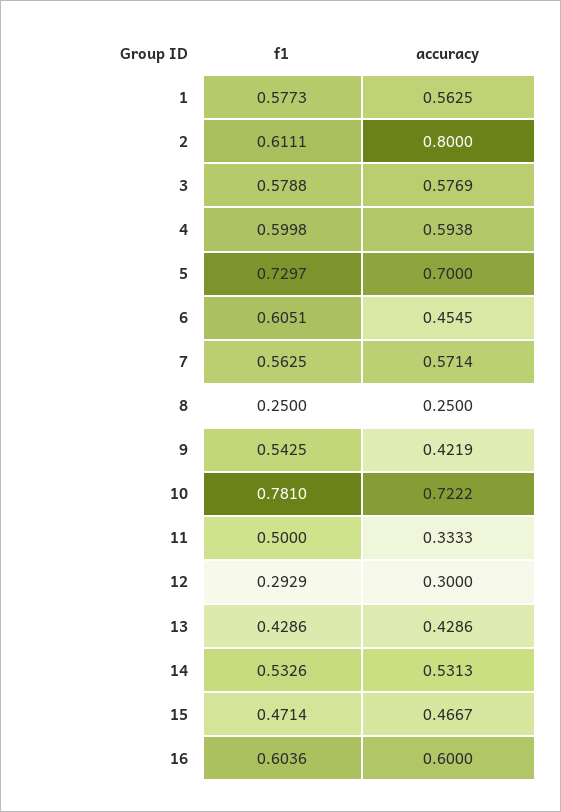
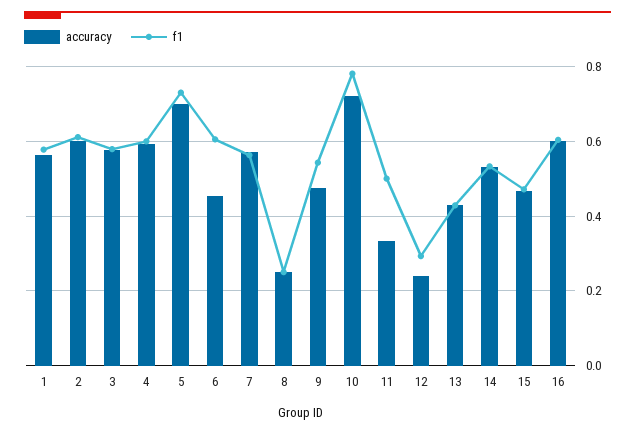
  {
    "f1": {
      "1": 0.5773,
      "2": 0.6111,
      "3": 0.5788,
      "4": 0.5998,
      "5": 0.7297,
      "6": 0.6051,
      "7": 0.5625,
      "8": 0.25,
      "9": 0.5425,
      "10": 0.781,
      "11": 0.5,
      "12": 0.2929,
      "13": 0.4286,
      "14": 0.5326,
      "15": 0.4714,
      "16": 0.6036
    },
    "accuracy": {
      "1": 0.5625,
-     "2": 0.8,
+     "2": 0.6,
      "3": 0.5769,
      "4": 0.5938,
      "5": 0.7,
      "6": 0.4545,
      "7": 0.5714,
      "8": 0.25,
-     "9": 0.4219,
+     "9": 0.48,
      "10": 0.7222,
      "11": 0.3333,
-     "12": 0.3,
+     "12": 0.24,
      "13": 0.4286,
      "14": 0.5313,
      "15": 0.4667,
      "16": 0.6
    }
  }

